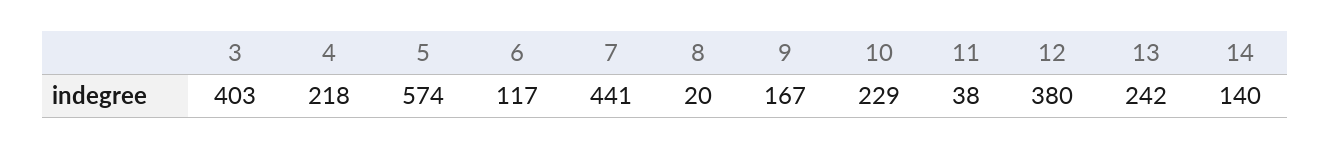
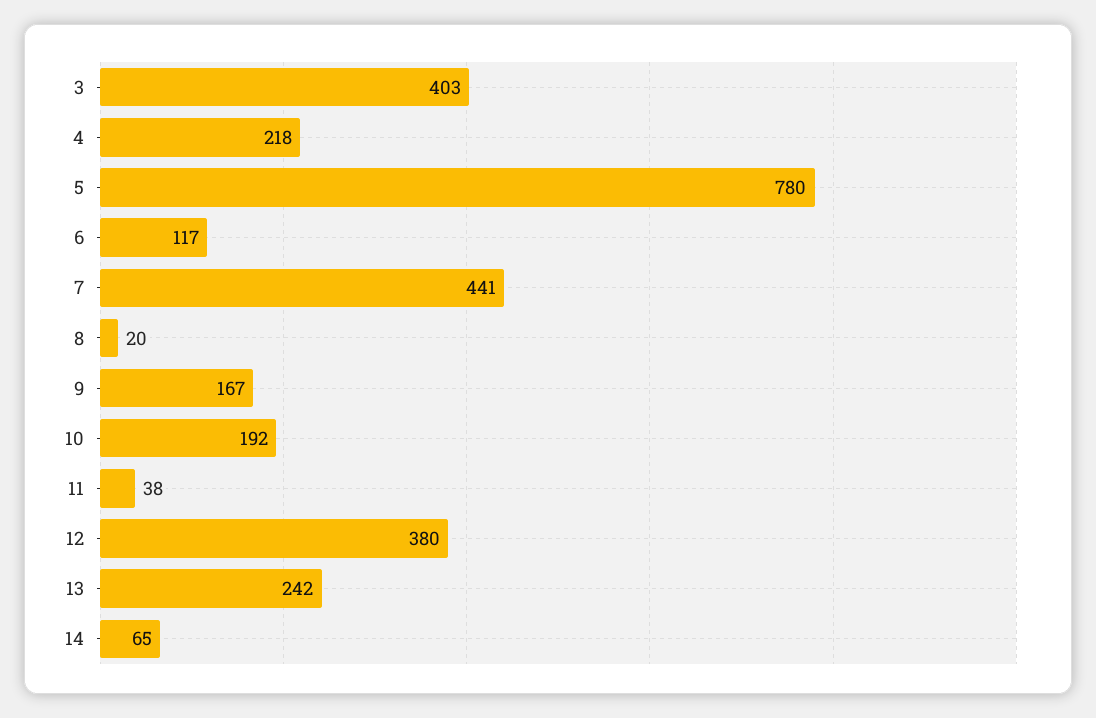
  {
    "3": 403,
    "4": 218,
-   "5": 574,
+   "5": 780,
    "6": 117,
    "7": 441,
    "8": 20,
    "9": 167,
-   "10": 229,
+   "10": 192,
    "11": 38,
    "12": 380,
    "13": 242,
-   "14": 140
+   "14": 65
  }

